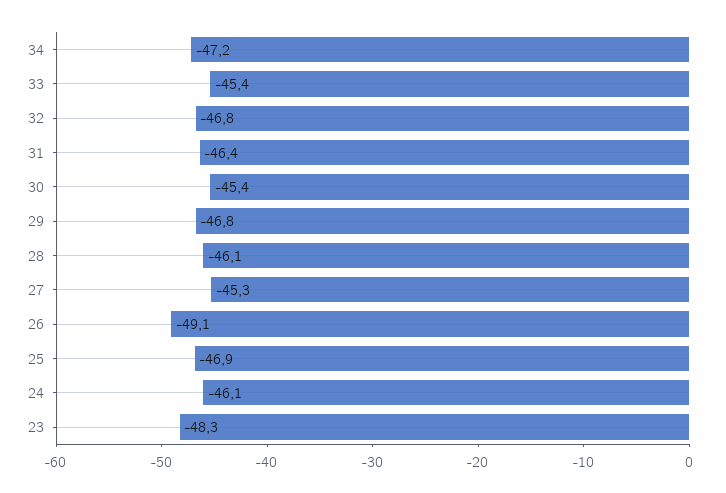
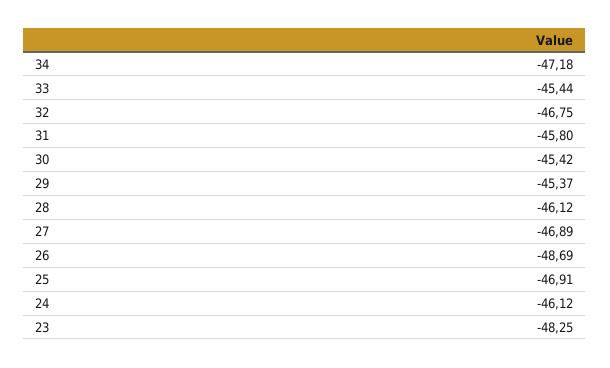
  {
    "34": -47.18,
    "33": -45.44,
    "32": -46.75,
-   "31": -46.4,
+   "31": -45.8,
    "30": -45.42,
-   "29": -46.8,
+   "29": -45.37,
    "28": -46.12,
-   "27": -45.3,
+   "27": -46.89,
-   "26": -49.1,
+   "26": -48.69,
    "25": -46.91,
    "24": -46.12,
    "23": -48.25
  }

